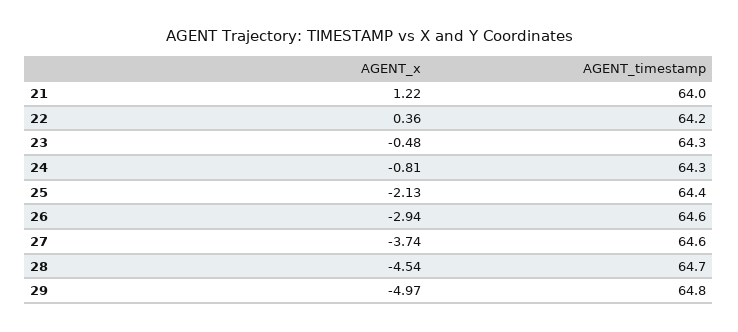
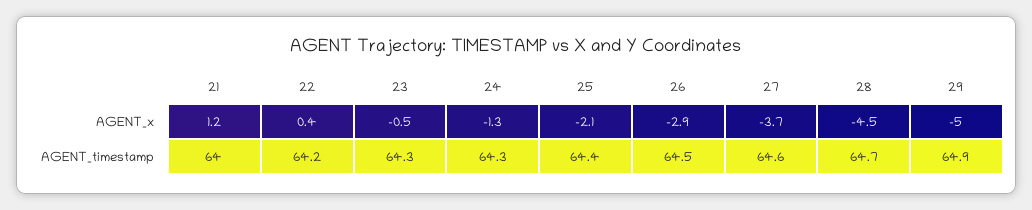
  {
    "AGENT_x": {
      "21": 1.22,
      "22": 0.36,
      "23": -0.48,
-     "24": -0.81,
+     "24": -1.3,
      "25": -2.13,
      "26": -2.94,
      "27": -3.74,
      "28": -4.54,
      "29": -4.97
    },
    "AGENT_timestamp": {
      "21": 64,
      "22": 64.2,
      "23": 64.3,
      "24": 64.3,
      "25": 64.4,
-     "26": 64.6,
+     "26": 64.5,
      "27": 64.6,
      "28": 64.7,
-     "29": 64.8
+     "29": 64.9
    }
  }

